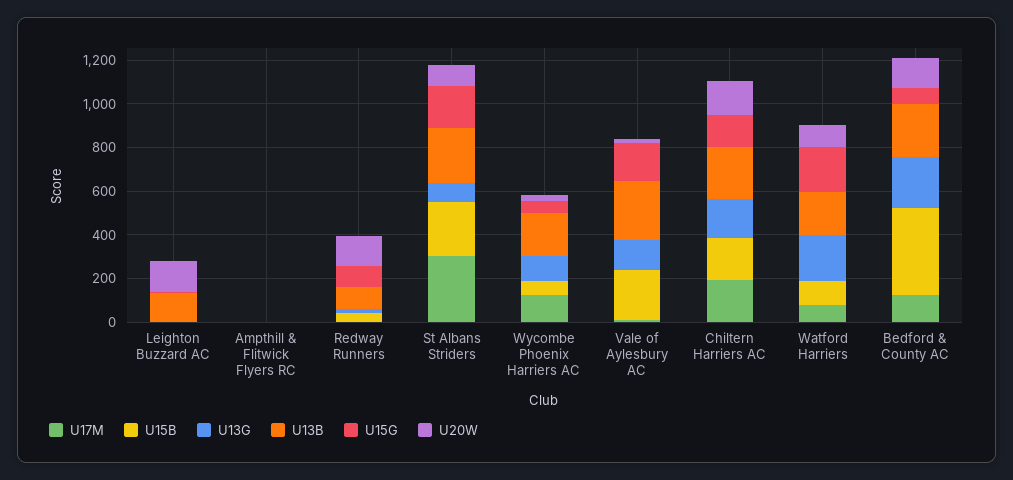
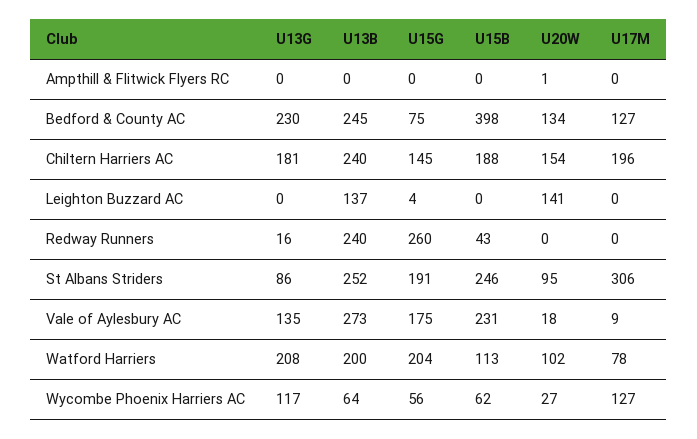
  {
    "U17M": {
      "Leighton Buzzard AC": 0,
      "Ampthill & Flitwick Flyers RC": 0,
      "Redway Runners": 0,
      "St Albans Striders": 306,
      "Wycombe Phoenix Harriers AC": 127,
      "Vale of Aylesbury AC": 9,
      "Chiltern Harriers AC": 196,
      "Watford Harriers": 78,
      "Bedford & County AC": 127
    },
    "U15B": {
      "Leighton Buzzard AC": 0,
      "Ampthill & Flitwick Flyers RC": 0,
      "Redway Runners": 43,
      "St Albans Striders": 246,
      "Wycombe Phoenix Harriers AC": 62,
      "Vale of Aylesbury AC": 231,
      "Chiltern Harriers AC": 188,
      "Watford Harriers": 113,
      "Bedford & County AC": 398
    },
    "U13G": {
      "Leighton Buzzard AC": 0,
      "Ampthill & Flitwick Flyers RC": 0,
      "Redway Runners": 16,
      "St Albans Striders": 86,
      "Wycombe Phoenix Harriers AC": 117,
      "Vale of Aylesbury AC": 135,
      "Chiltern Harriers AC": 181,
      "Watford Harriers": 208,
      "Bedford & County AC": 230
    },
    "U13B": {
      "Leighton Buzzard AC": 137,
      "Ampthill & Flitwick Flyers RC": 0,
-     "Redway Runners": 100,
+     "Redway Runners": 240,
      "St Albans Striders": 252,
-     "Wycombe Phoenix Harriers AC": 200,
+     "Wycombe Phoenix Harriers AC": 64,
      "Vale of Aylesbury AC": 273,
      "Chiltern Harriers AC": 240,
      "Watford Harriers": 200,
      "Bedford & County AC": 245
    },
    "U15G": {
      "Leighton Buzzard AC": 4,
      "Ampthill & Flitwick Flyers RC": 0,
-     "Redway Runners": 100,
+     "Redway Runners": 260,
      "St Albans Striders": 191,
      "Wycombe Phoenix Harriers AC": 56,
      "Vale of Aylesbury AC": 175,
      "Chiltern Harriers AC": 145,
      "Watford Harriers": 204,
      "Bedford & County AC": 75
    },
    "U20W": {
      "Leighton Buzzard AC": 141,
      "Ampthill & Flitwick Flyers RC": 1,
-     "Redway Runners": 150,
+     "Redway Runners": 0,
      "St Albans Striders": 95,
      "Wycombe Phoenix Harriers AC": 27,
      "Vale of Aylesbury AC": 18,
      "Chiltern Harriers AC": 154,
      "Watford Harriers": 102,
      "Bedford & County AC": 134
    }
  }

